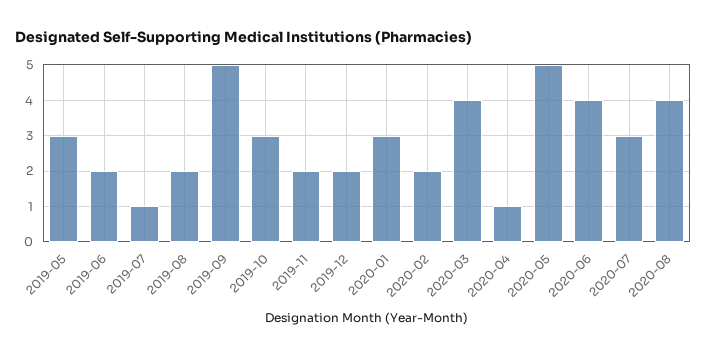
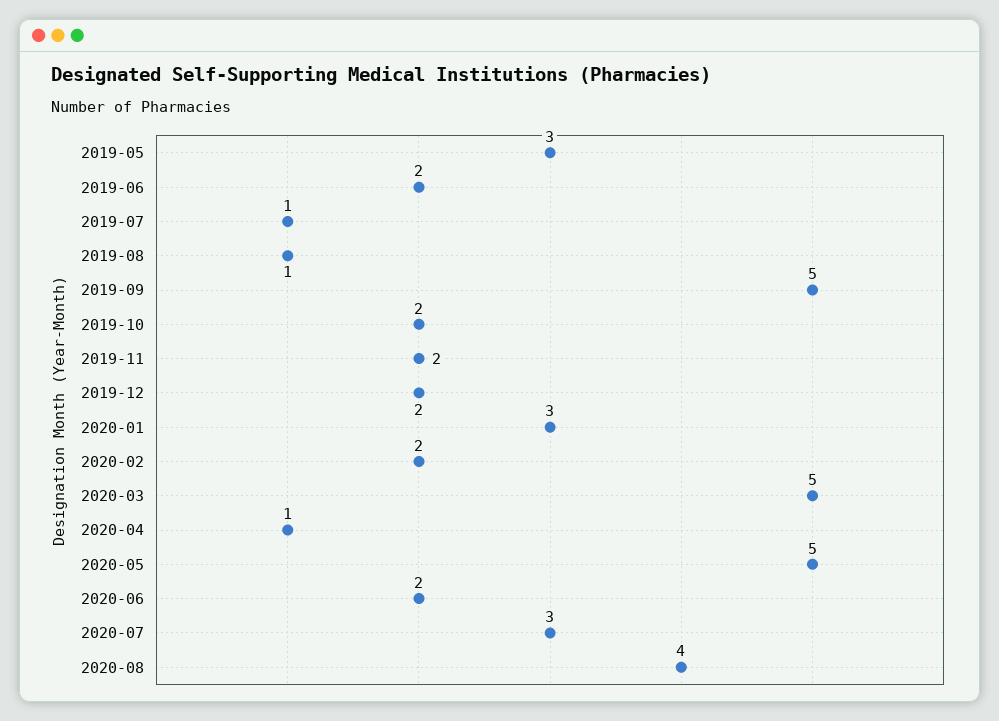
  {
    "2019-05": 3,
    "2019-06": 2,
    "2019-07": 1,
-   "2019-08": 2,
+   "2019-08": 1,
    "2019-09": 5,
-   "2019-10": 3,
+   "2019-10": 2,
    "2019-11": 2,
    "2019-12": 2,
    "2020-01": 3,
    "2020-02": 2,
-   "2020-03": 4,
+   "2020-03": 5,
    "2020-04": 1,
    "2020-05": 5,
-   "2020-06": 4,
+   "2020-06": 2,
    "2020-07": 3,
    "2020-08": 4
  }

